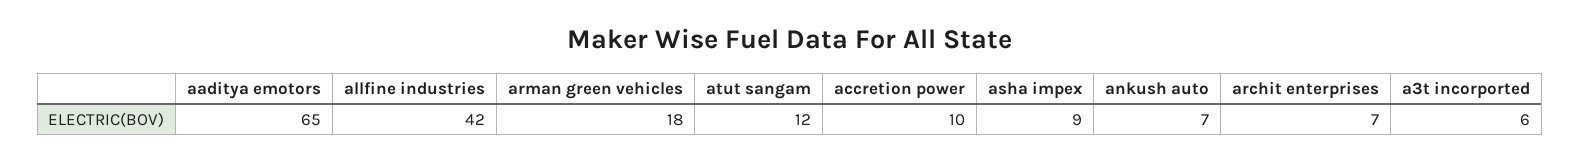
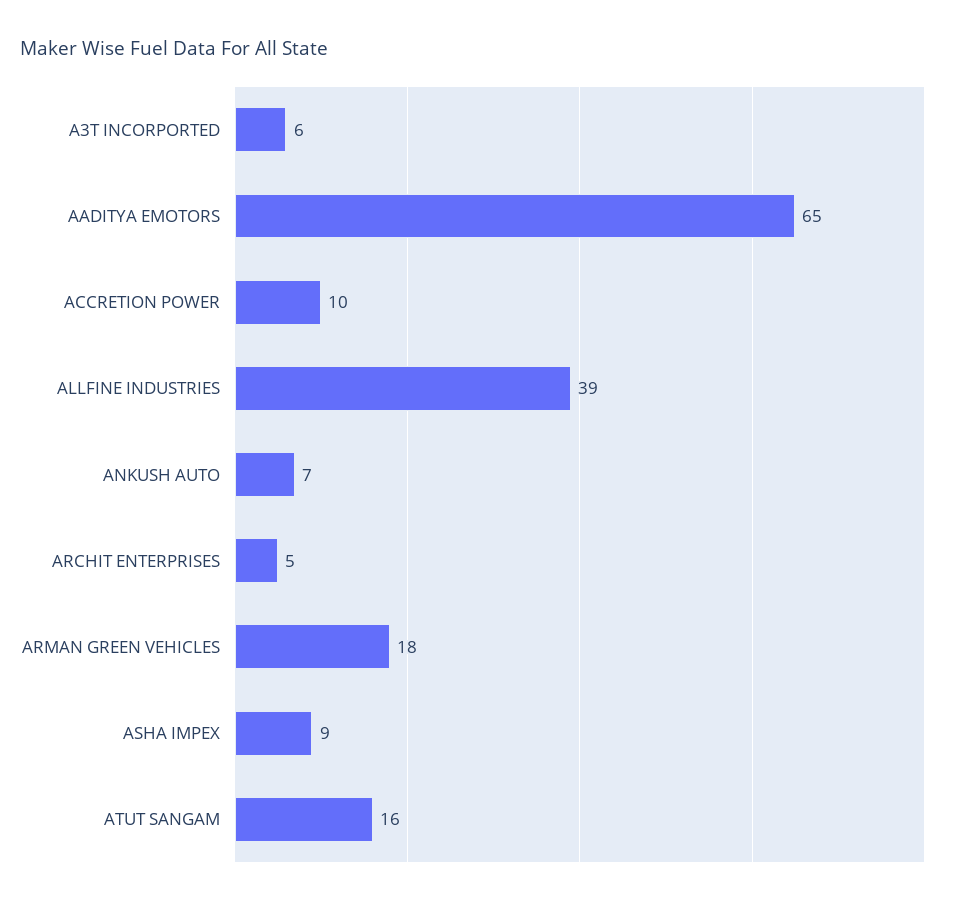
  {
    "aaditya emotors": 65,
-   "allfine industries": 42,
+   "allfine industries": 39,
    "arman green vehicles": 18,
-   "atut sangam": 12,
+   "atut sangam": 16,
    "accretion power": 10,
    "asha impex": 9,
    "ankush auto": 7,
-   "archit enterprises": 7,
+   "archit enterprises": 5,
    "a3t incorported": 6
  }

